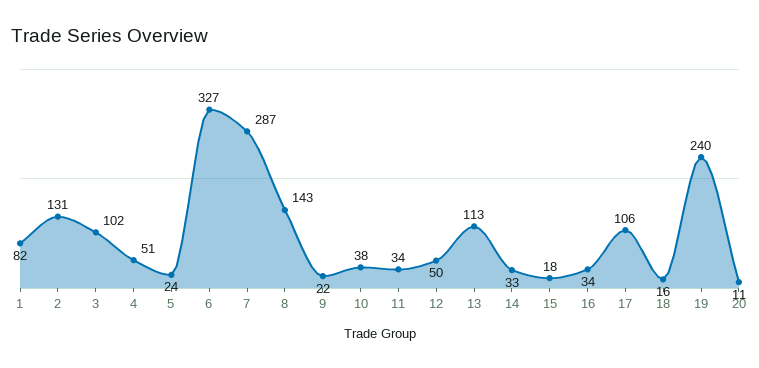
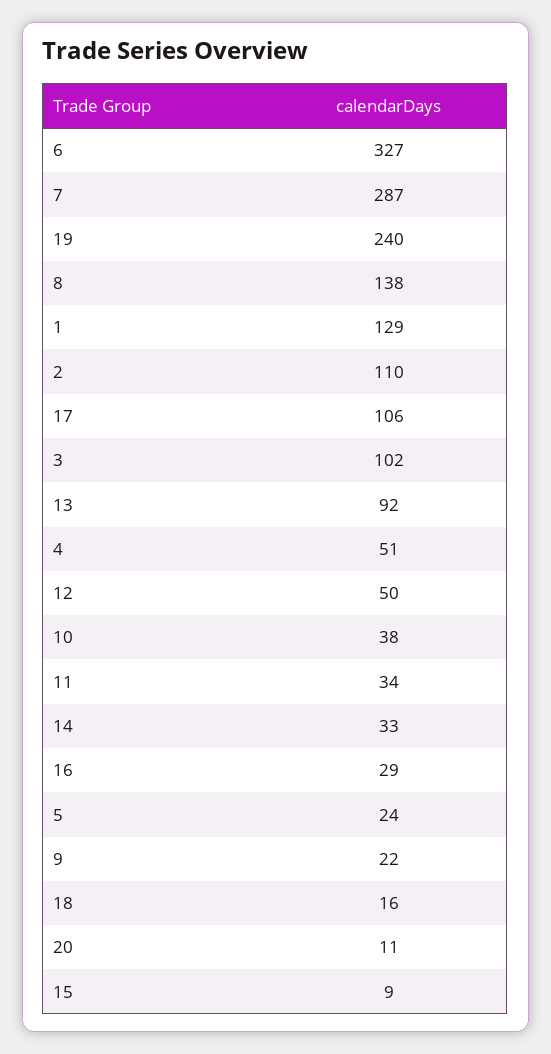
  {
-   "1": 82,
+   "1": 129,
-   "2": 131,
+   "2": 110,
    "3": 102,
    "4": 51,
    "5": 24,
    "6": 327,
    "7": 287,
-   "8": 143,
+   "8": 138,
    "9": 22,
    "10": 38,
    "11": 34,
    "12": 50,
-   "13": 113,
+   "13": 92,
    "14": 33,
-   "15": 18,
+   "15": 9,
-   "16": 34,
+   "16": 29,
    "17": 106,
    "18": 16,
    "19": 240,
    "20": 11
  }

